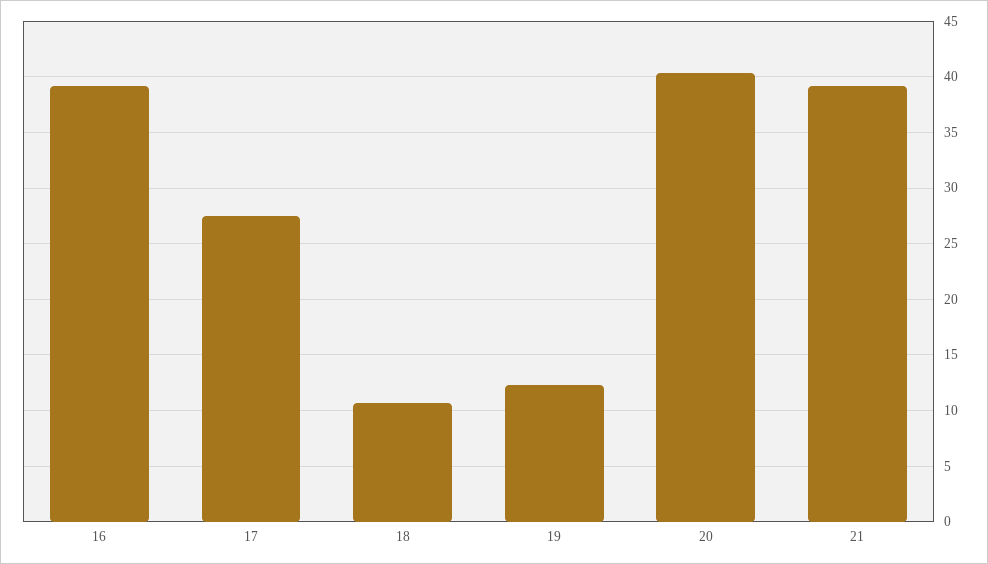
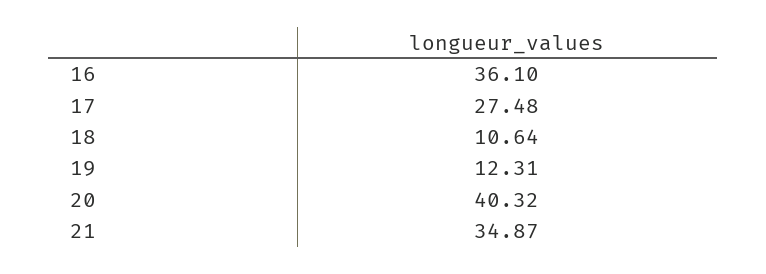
  {
-   "16": 39,
+   "16": 36.1,
    "17": 27.48,
    "18": 10.64,
    "19": 12.31,
    "20": 40.32,
-   "21": 39
+   "21": 34.87
  }

